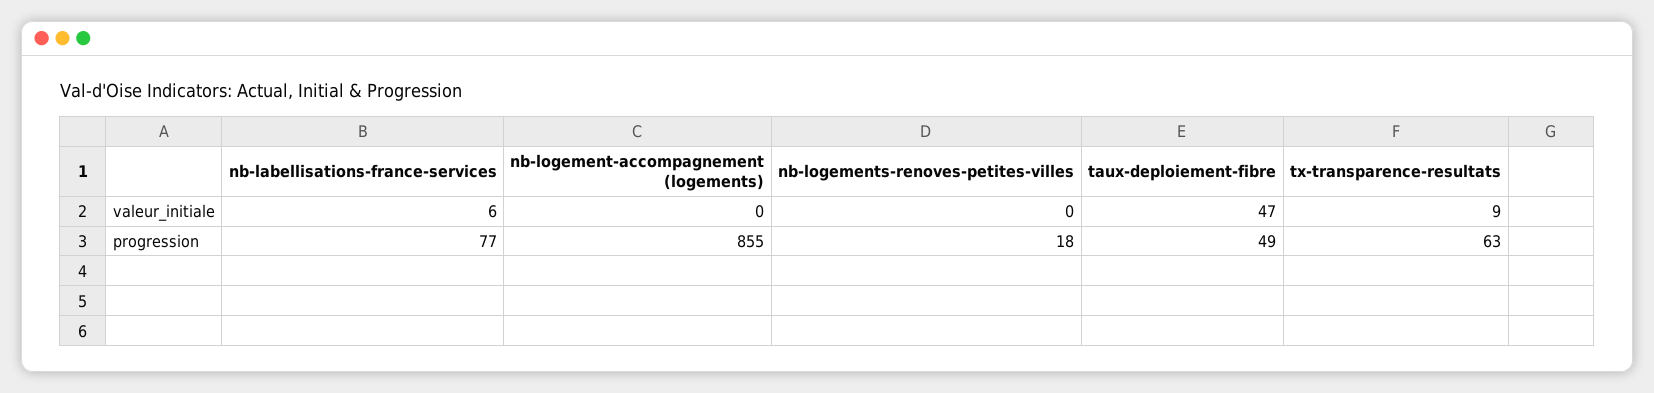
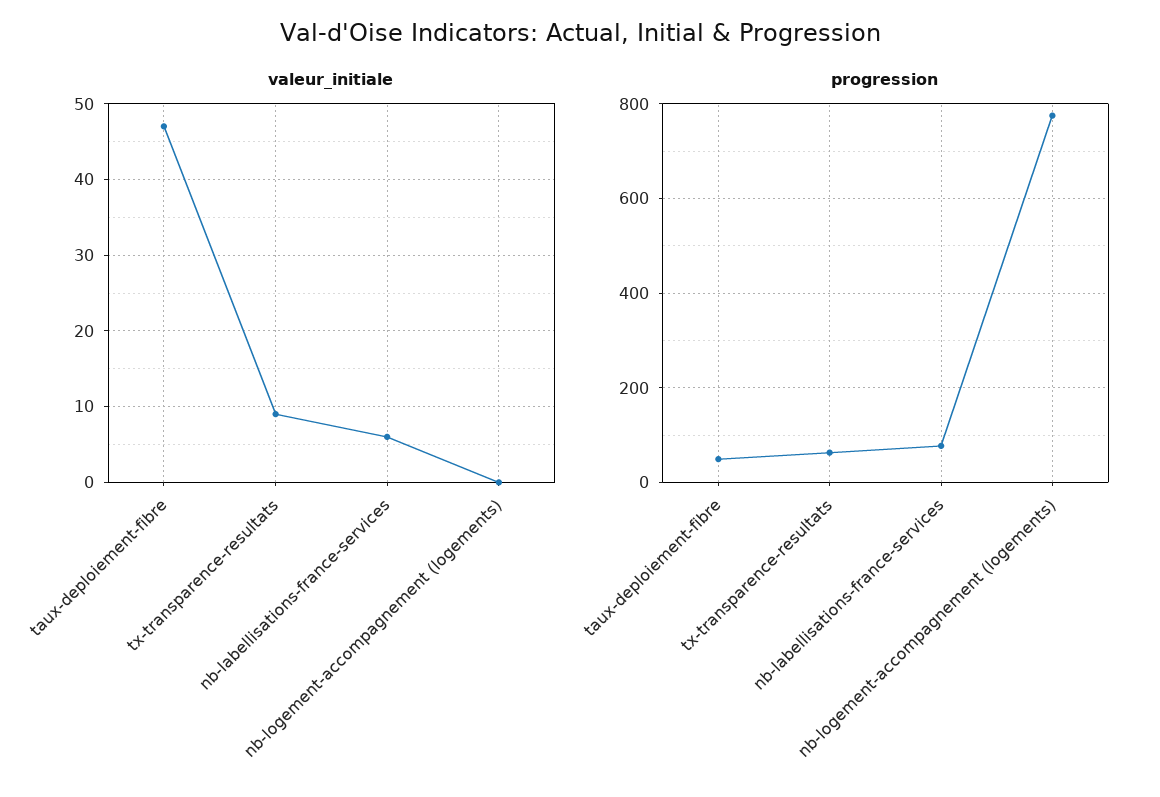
  {
    "valeur_initiale": {
      "nb-labellisations-france-services": 6,
      "nb-logement-accompagnement (logements)": 0,
-     "nb-logements-renoves-petites-villes": 0,
      "taux-deploiement-fibre": 47,
      "tx-transparence-resultats": 9
    },
    "progression": {
      "nb-labellisations-france-services": 77,
-     "nb-logement-accompagnement (logements)": 855,
+     "nb-logement-accompagnement (logements)": 780,
-     "nb-logements-renoves-petites-villes": 18,
      "taux-deploiement-fibre": 49,
      "tx-transparence-resultats": 63
    }
  }

